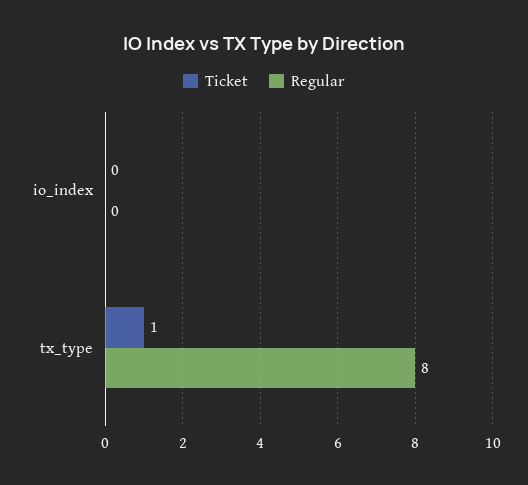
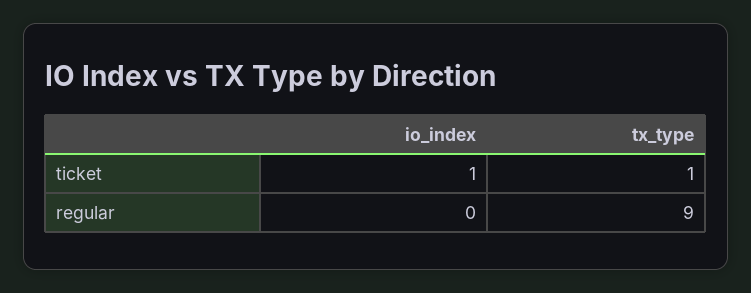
  {
    "Ticket": {
-     "io_index": 0,
+     "io_index": 1,
      "tx_type": 1
    },
    "Regular": {
      "io_index": 0,
-     "tx_type": 8
+     "tx_type": 9
    }
  }

